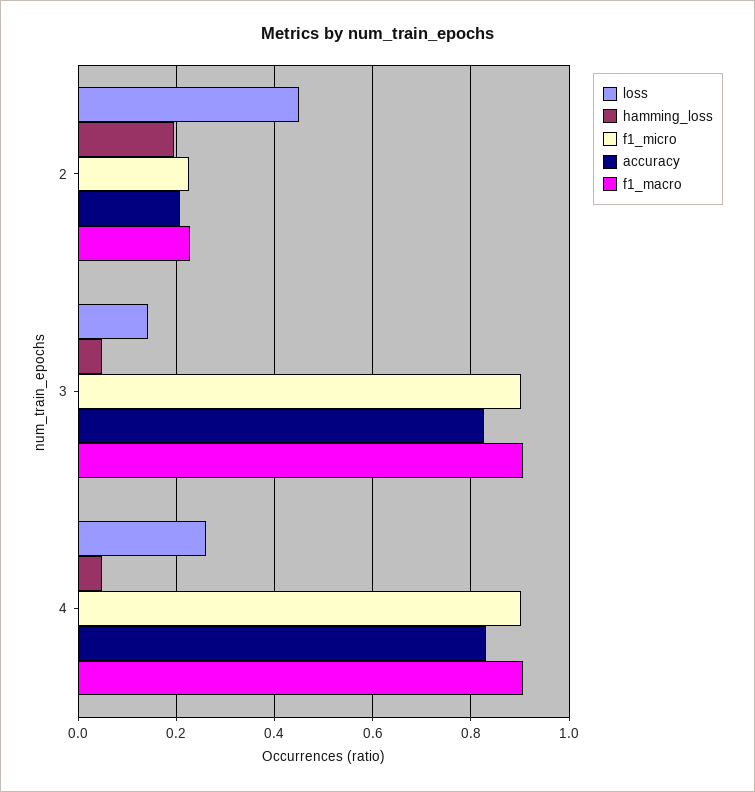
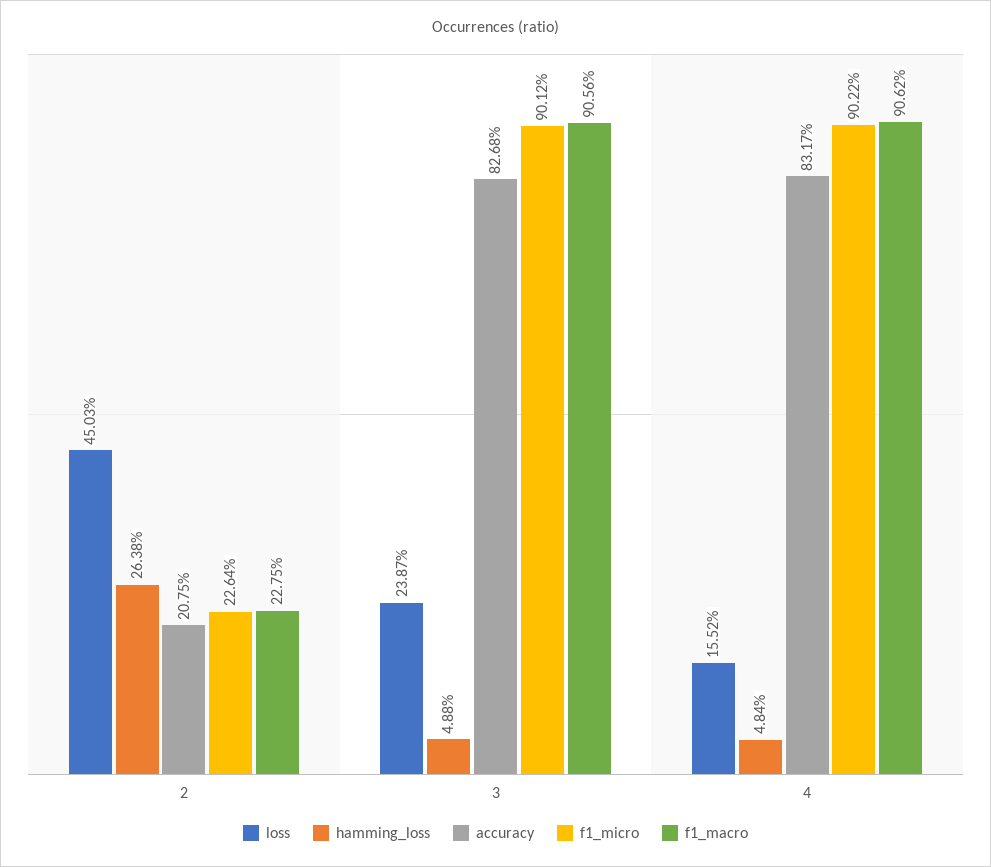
  {
    "loss": {
      "2": 0.4503,
-     "3": 0.14,
+     "3": 0.2387,
-     "4": 0.26
+     "4": 0.1552
    },
    "hamming_loss": {
-     "2": 0.2,
+     "2": 0.2638,
      "3": 0.0488,
      "4": 0.0484
    },
    "f1_micro": {
      "2": 0.2264,
      "3": 0.9012,
      "4": 0.9022
    },
    "accuracy": {
      "2": 0.2075,
      "3": 0.8268,
      "4": 0.8317
    },
    "f1_macro": {
      "2": 0.2275,
      "3": 0.9056,
      "4": 0.9062
    }
  }

